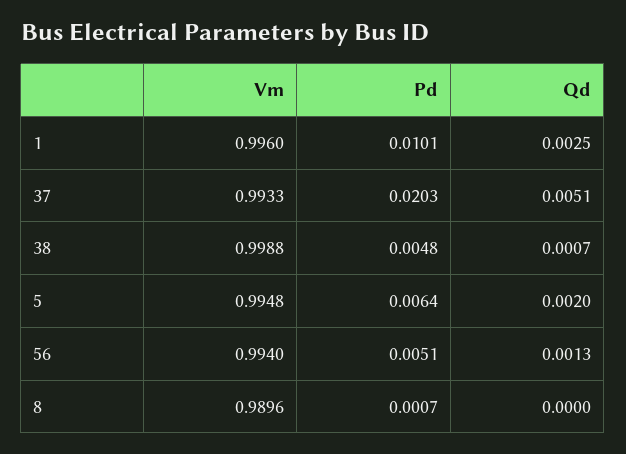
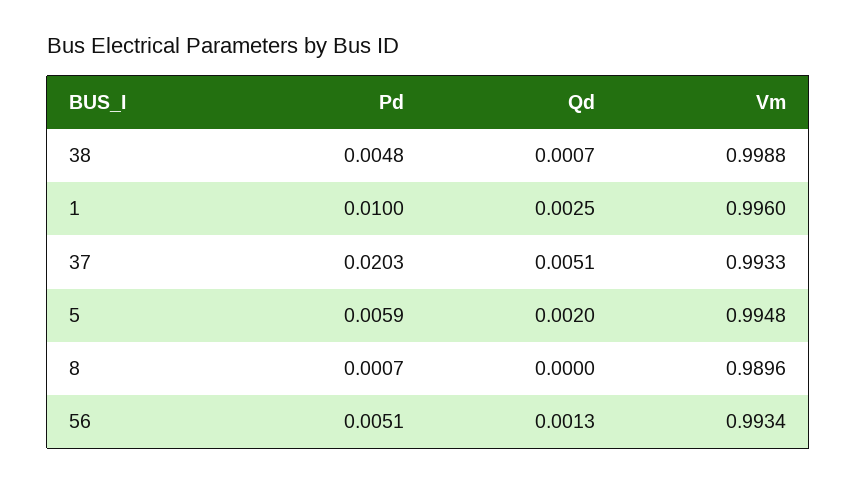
  {
    "Vm": {
      "1": 0.996,
      "37": 0.9933,
      "38": 0.9988,
      "5": 0.9948,
-     "56": 0.994,
+     "56": 0.9934,
      "8": 0.9896
    },
    "Pd": {
-     "1": 0.0101,
+     "1": 0.01,
      "37": 0.0203,
      "38": 0.0048,
-     "5": 0.0064,
+     "5": 0.0059,
      "56": 0.0051,
      "8": 0.0007
    },
    "Qd": {
      "1": 0.0025,
      "37": 0.0051,
      "38": 0.0007,
      "5": 0.002,
      "56": 0.0013,
      "8": 0
    }
  }

